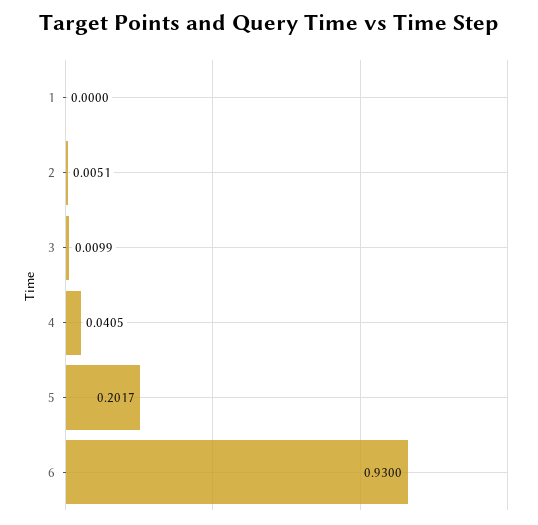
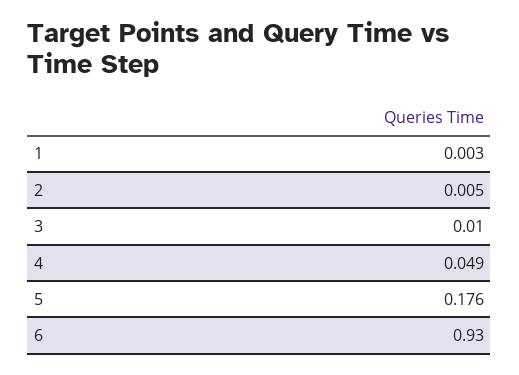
  {
-   "1": 0,
+   "1": 0.003,
    "2": 0.0051,
    "3": 0.0099,
-   "4": 0.0405,
+   "4": 0.049,
-   "5": 0.2017,
+   "5": 0.176,
    "6": 0.93
  }

